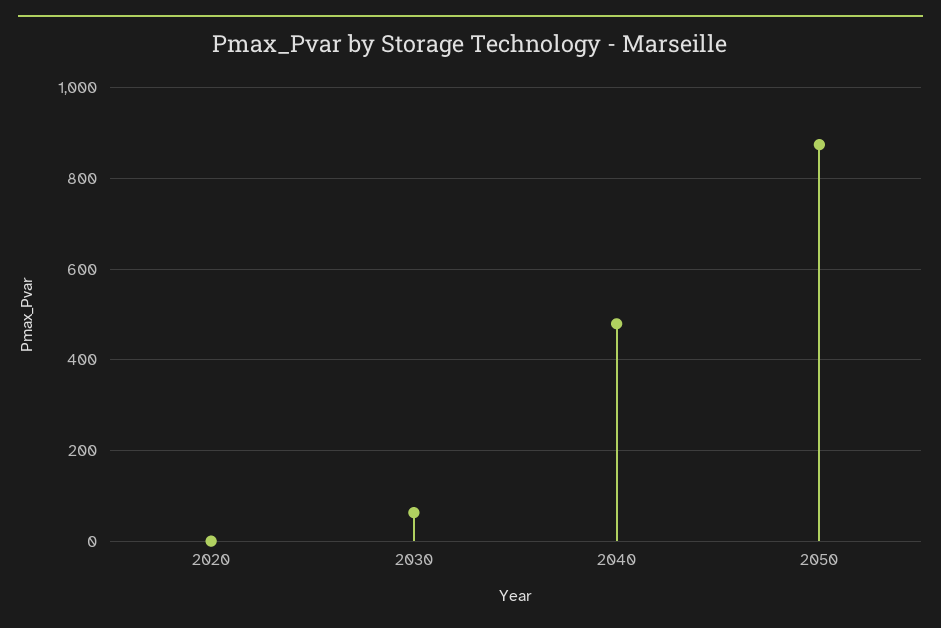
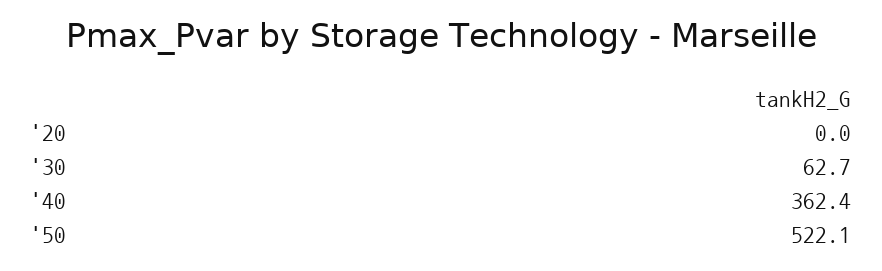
  {
    "2020": 0,
    "2030": 62.7,
-   "2040": 480,
+   "2040": 362.4,
-   "2050": 880
+   "2050": 522.1
  }

